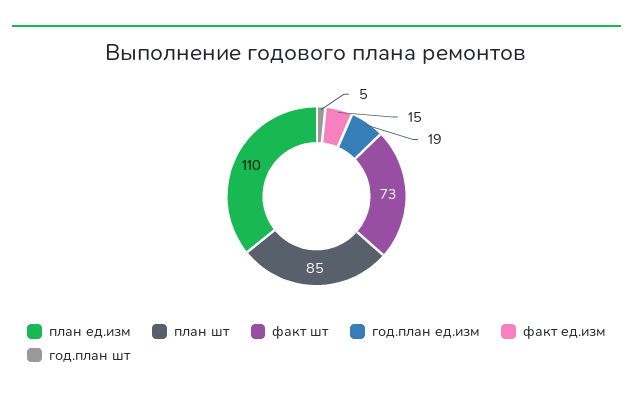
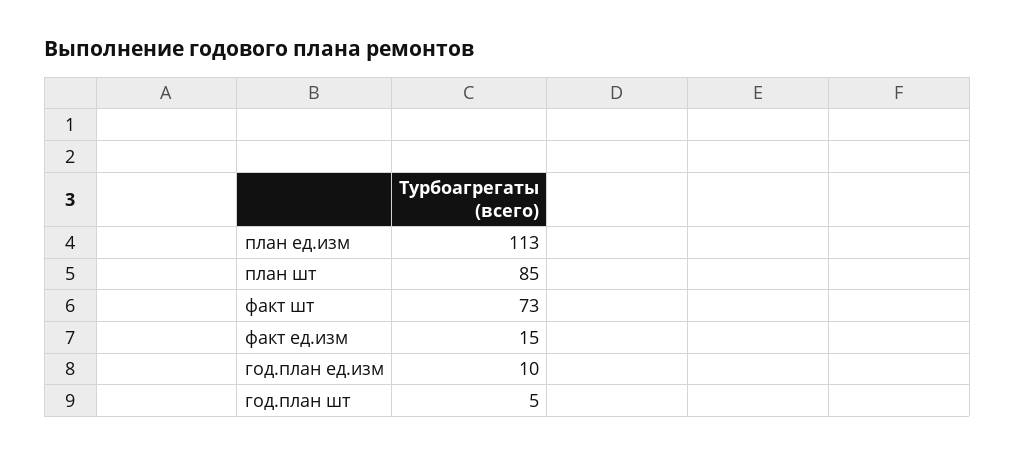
  {
-   "план ед.изм": 110,
+   "план ед.изм": 113,
    "план шт": 85,
    "факт шт": 73,
-   "год.план ед.изм": 19,
+   "год.план ед.изм": 10,
    "факт ед.изм": 15,
    "год.план шт": 5
  }

